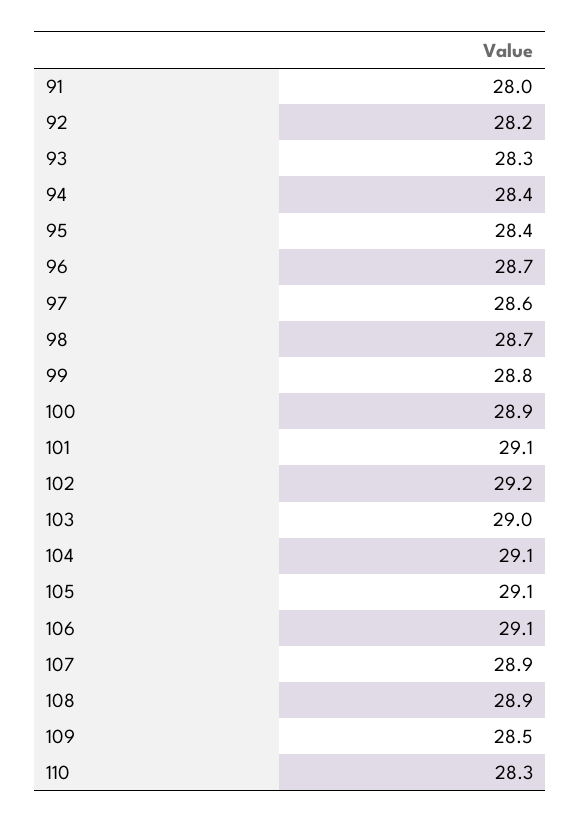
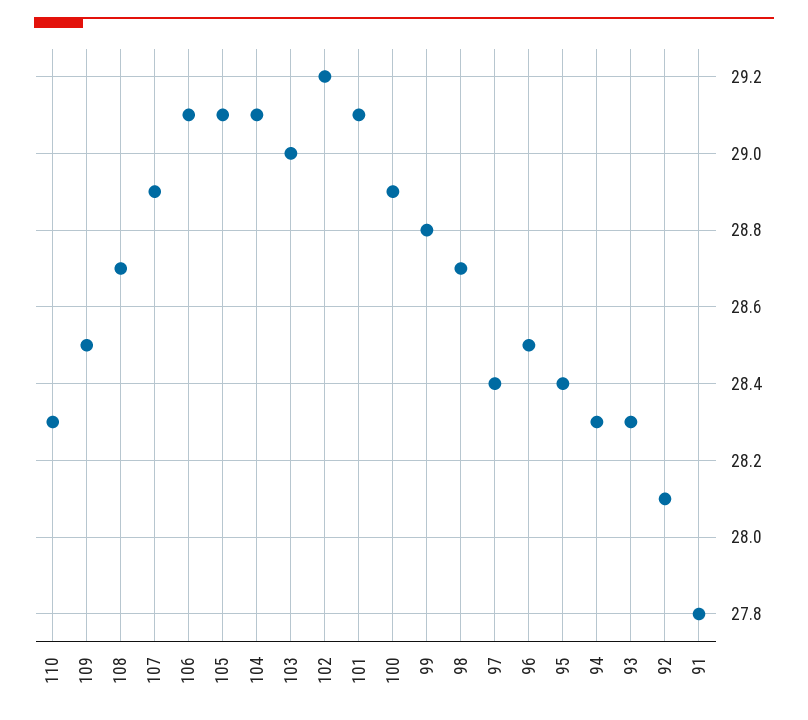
  {
-   "91": 28,
+   "91": 27.8,
-   "92": 28.2,
+   "92": 28.1,
    "93": 28.3,
-   "94": 28.4,
+   "94": 28.3,
    "95": 28.4,
-   "96": 28.7,
+   "96": 28.5,
-   "97": 28.6,
+   "97": 28.4,
    "98": 28.7,
    "99": 28.8,
    "100": 28.9,
    "101": 29.1,
    "102": 29.2,
    "103": 29,
    "104": 29.1,
    "105": 29.1,
    "106": 29.1,
    "107": 28.9,
-   "108": 28.9,
+   "108": 28.7,
    "109": 28.5,
    "110": 28.3
  }

